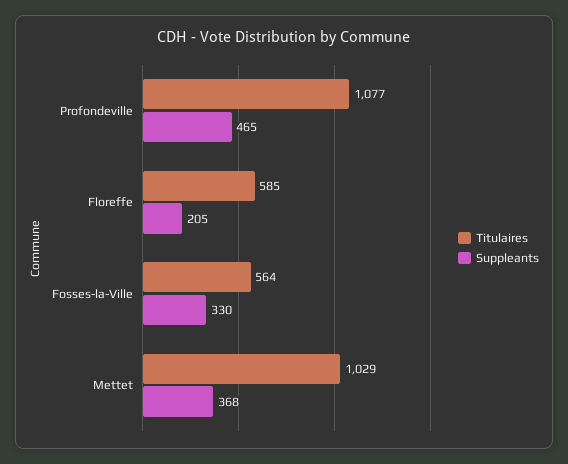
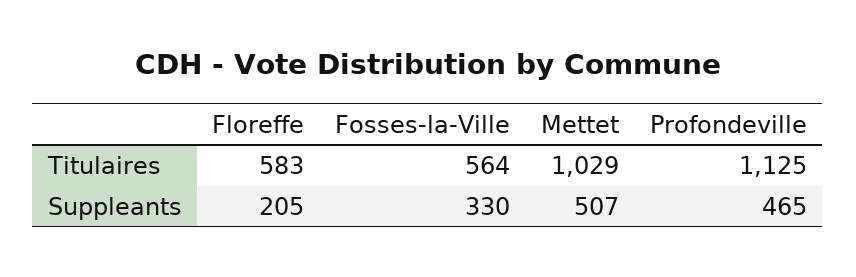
  {
    "Titulaires": {
-     "Profondeville": 1077,
+     "Profondeville": 1125,
-     "Floreffe": 585,
+     "Floreffe": 583,
      "Fosses-la-Ville": 564,
      "Mettet": 1029
    },
    "Suppleants": {
      "Profondeville": 465,
      "Floreffe": 205,
      "Fosses-la-Ville": 330,
-     "Mettet": 368
+     "Mettet": 507
    }
  }

